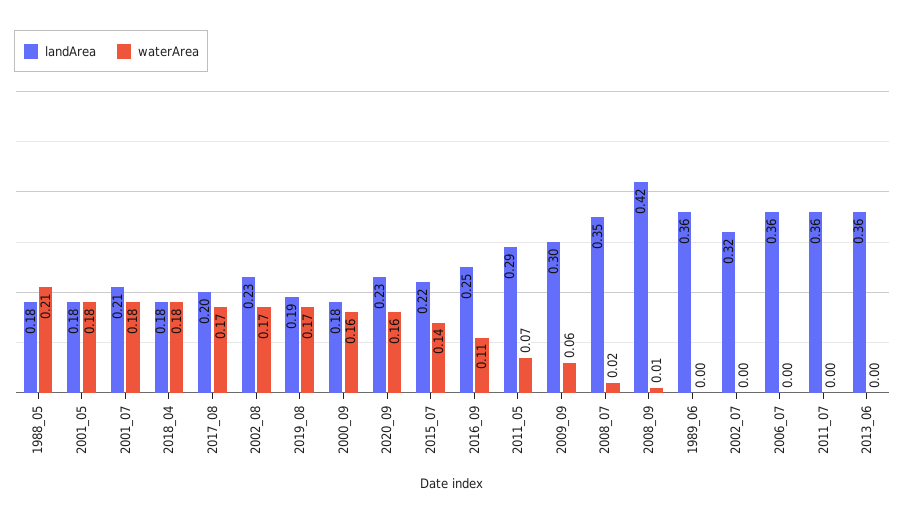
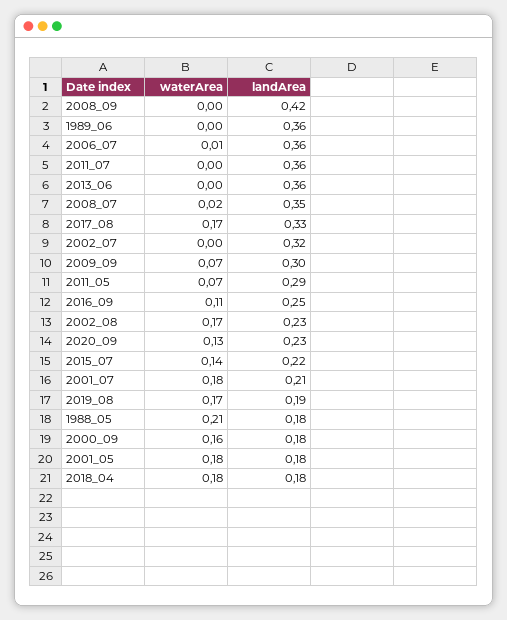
  {
    "landArea": {
      "1988_05": 0.18,
      "2001_05": 0.18,
      "2001_07": 0.21,
      "2018_04": 0.18,
-     "2017_08": 0.2,
+     "2017_08": 0.33,
      "2002_08": 0.23,
      "2019_08": 0.19,
      "2000_09": 0.18,
      "2020_09": 0.23,
      "2015_07": 0.22,
      "2016_09": 0.25,
      "2011_05": 0.29,
      "2009_09": 0.3,
      "2008_07": 0.35,
      "2008_09": 0.42,
      "1989_06": 0.36,
      "2002_07": 0.32,
      "2006_07": 0.36,
      "2011_07": 0.36,
      "2013_06": 0.36
    },
    "waterArea": {
      "1988_05": 0.21,
      "2001_05": 0.18,
      "2001_07": 0.18,
      "2018_04": 0.18,
      "2017_08": 0.17,
      "2002_08": 0.17,
      "2019_08": 0.17,
      "2000_09": 0.16,
-     "2020_09": 0.16,
+     "2020_09": 0.13,
      "2015_07": 0.14,
      "2016_09": 0.11,
      "2011_05": 0.07,
-     "2009_09": 0.06,
+     "2009_09": 0.07,
      "2008_07": 0.02,
-     "2008_09": 0.01,
+     "2008_09": 0,
      "1989_06": 0,
      "2002_07": 0,
-     "2006_07": 0,
+     "2006_07": 0.01,
      "2011_07": 0,
      "2013_06": 0
    }
  }

